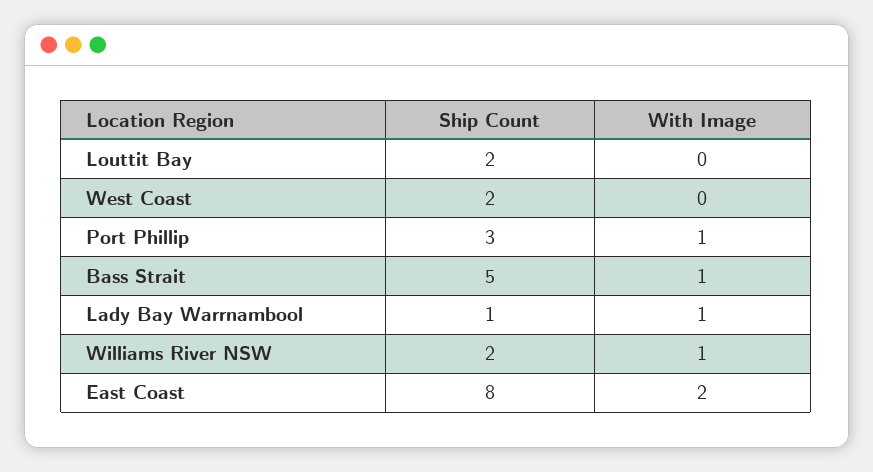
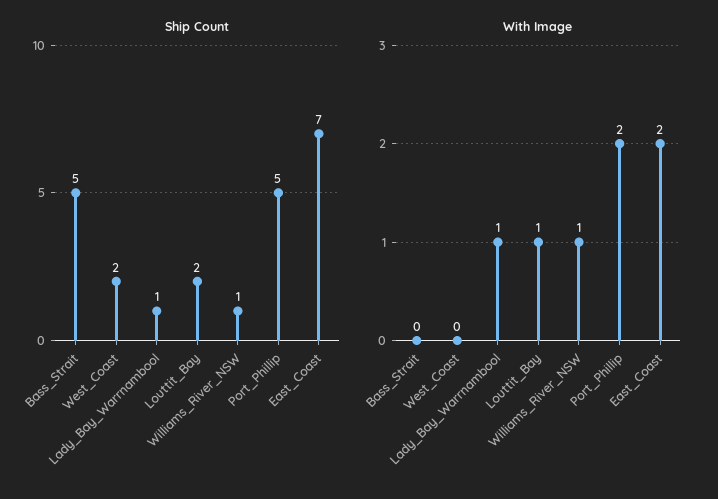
  {
    "Ship Count": {
      "Louttit Bay": 2,
      "West Coast": 2,
-     "Port Phillip": 3,
+     "Port Phillip": 5,
      "Bass Strait": 5,
      "Lady Bay Warrnambool": 1,
-     "Williams River NSW": 2,
+     "Williams River NSW": 1,
-     "East Coast": 8
+     "East Coast": 7
    },
    "With Image": {
-     "Louttit Bay": 0,
+     "Louttit Bay": 1,
      "West Coast": 0,
-     "Port Phillip": 1,
+     "Port Phillip": 2,
-     "Bass Strait": 1,
+     "Bass Strait": 0,
      "Lady Bay Warrnambool": 1,
      "Williams River NSW": 1,
      "East Coast": 2
    }
  }

